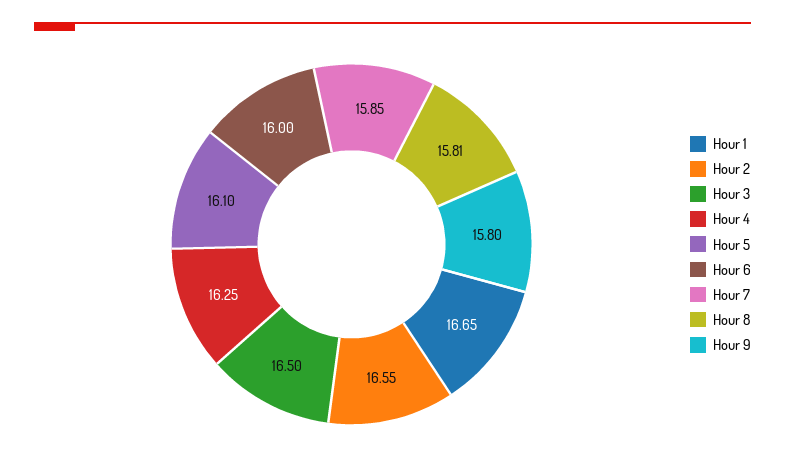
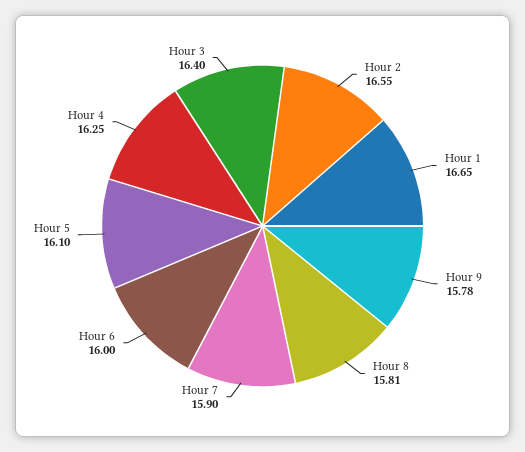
  {
    "Hour 1": 16.65,
    "Hour 2": 16.55,
-   "Hour 3": 16.5,
+   "Hour 3": 16.4,
    "Hour 4": 16.25,
    "Hour 5": 16.1,
    "Hour 6": 16,
-   "Hour 7": 15.85,
+   "Hour 7": 15.9,
    "Hour 8": 15.81,
-   "Hour 9": 15.8
+   "Hour 9": 15.78
  }

